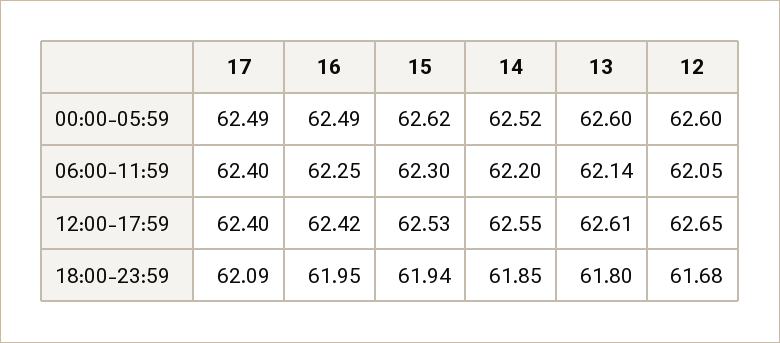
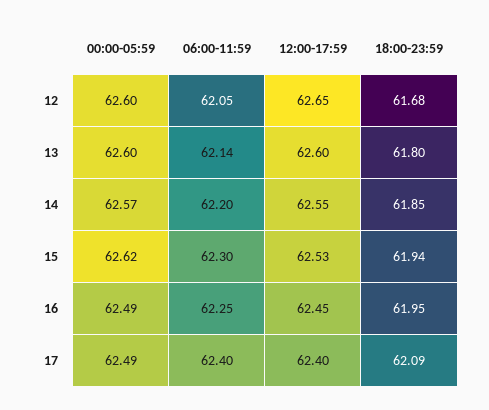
  {
    "17": {
      "00:00-05:59": 62.49,
      "06:00-11:59": 62.4,
      "12:00-17:59": 62.4,
      "18:00-23:59": 62.09
    },
    "16": {
      "00:00-05:59": 62.49,
      "06:00-11:59": 62.25,
-     "12:00-17:59": 62.42,
+     "12:00-17:59": 62.45,
      "18:00-23:59": 61.95
    },
    "15": {
      "00:00-05:59": 62.62,
      "06:00-11:59": 62.3,
      "12:00-17:59": 62.53,
      "18:00-23:59": 61.94
    },
    "14": {
-     "00:00-05:59": 62.52,
+     "00:00-05:59": 62.57,
      "06:00-11:59": 62.2,
      "12:00-17:59": 62.55,
      "18:00-23:59": 61.85
    },
    "13": {
      "00:00-05:59": 62.6,
      "06:00-11:59": 62.14,
-     "12:00-17:59": 62.61,
+     "12:00-17:59": 62.6,
      "18:00-23:59": 61.8
    },
    "12": {
      "00:00-05:59": 62.6,
      "06:00-11:59": 62.05,
      "12:00-17:59": 62.65,
      "18:00-23:59": 61.68
    }
  }

